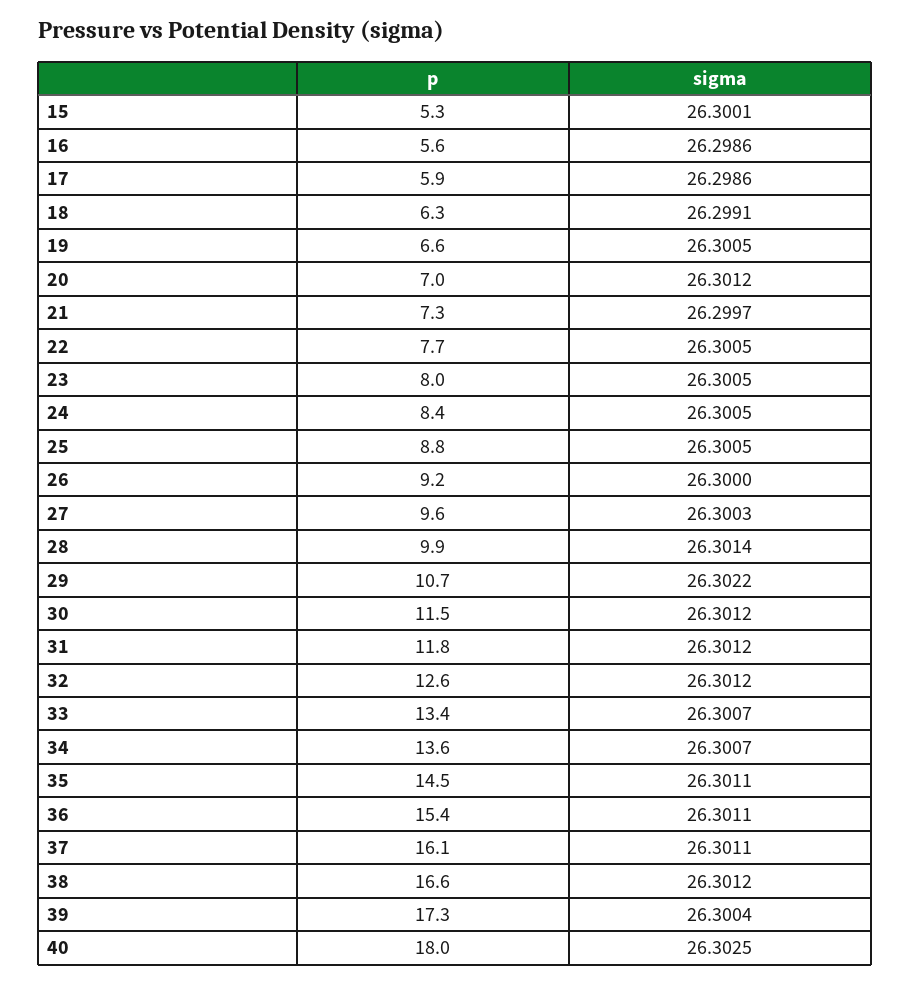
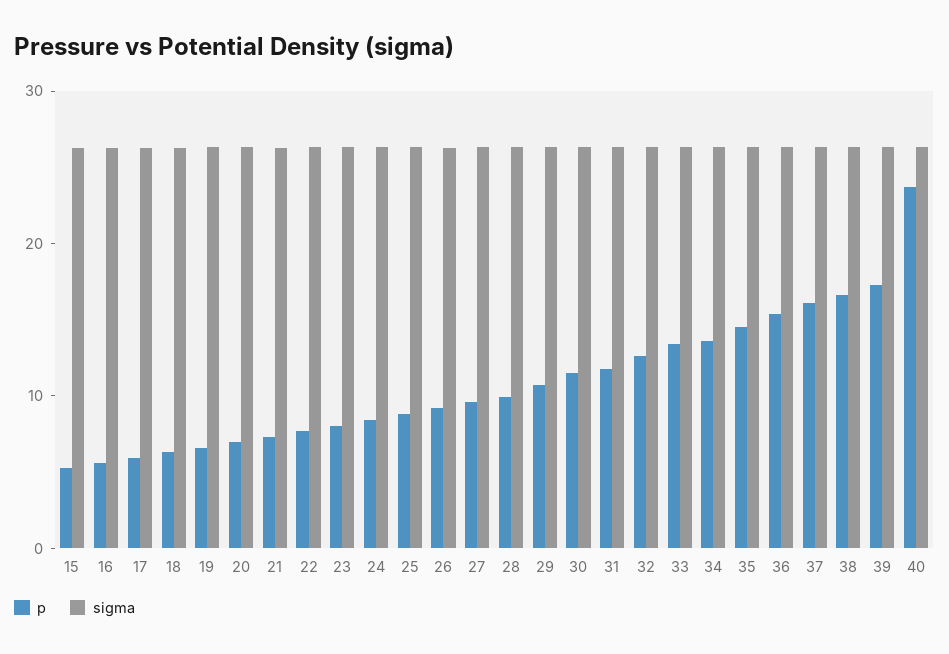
  {
    "p": {
      "15": 5.3,
      "16": 5.6,
      "17": 5.9,
      "18": 6.3,
      "19": 6.6,
      "20": 7,
      "21": 7.3,
      "22": 7.7,
      "23": 8,
      "24": 8.4,
      "25": 8.8,
      "26": 9.2,
      "27": 9.6,
      "28": 9.9,
      "29": 10.7,
      "30": 11.5,
      "31": 11.8,
      "32": 12.6,
      "33": 13.4,
      "34": 13.6,
      "35": 14.5,
      "36": 15.4,
      "37": 16.1,
      "38": 16.6,
      "39": 17.3,
-     "40": 18
+     "40": 24
    },
    "sigma": {
      "15": 26.3001,
      "16": 26.2986,
      "17": 26.2986,
      "18": 26.2991,
      "19": 26.3005,
      "20": 26.3012,
      "21": 26.2997,
      "22": 26.3005,
      "23": 26.3005,
      "24": 26.3005,
      "25": 26.3005,
      "26": 26.3,
      "27": 26.3003,
      "28": 26.3014,
      "29": 26.3022,
      "30": 26.3012,
      "31": 26.3012,
      "32": 26.3012,
      "33": 26.3007,
      "34": 26.3007,
      "35": 26.3011,
      "36": 26.3011,
      "37": 26.3011,
      "38": 26.3012,
      "39": 26.3004,
      "40": 26.3025
    }
  }

